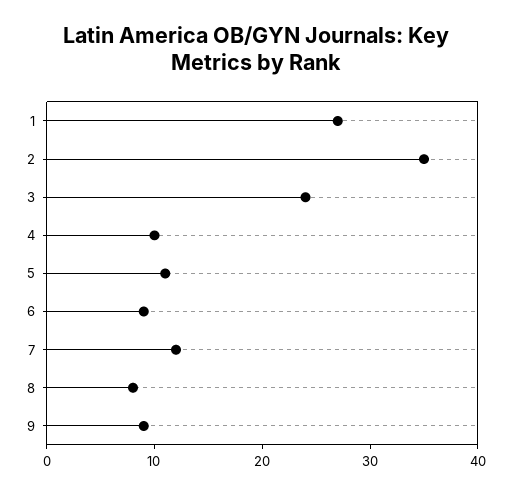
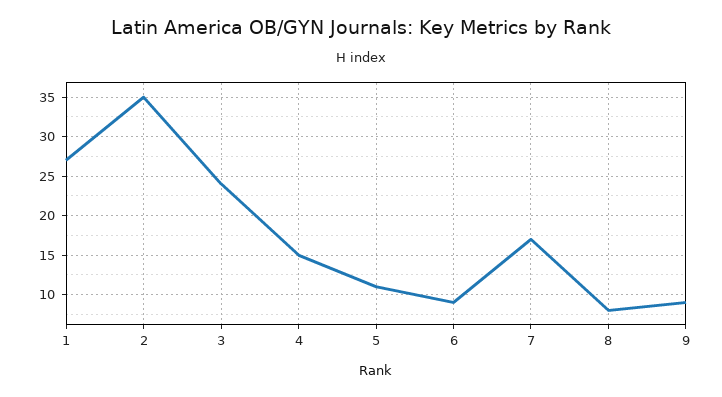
  {
    "1": 27,
    "2": 35,
    "3": 24,
-   "4": 10,
+   "4": 15,
    "5": 11,
    "6": 9,
-   "7": 12,
+   "7": 17,
    "8": 8,
    "9": 9
  }

